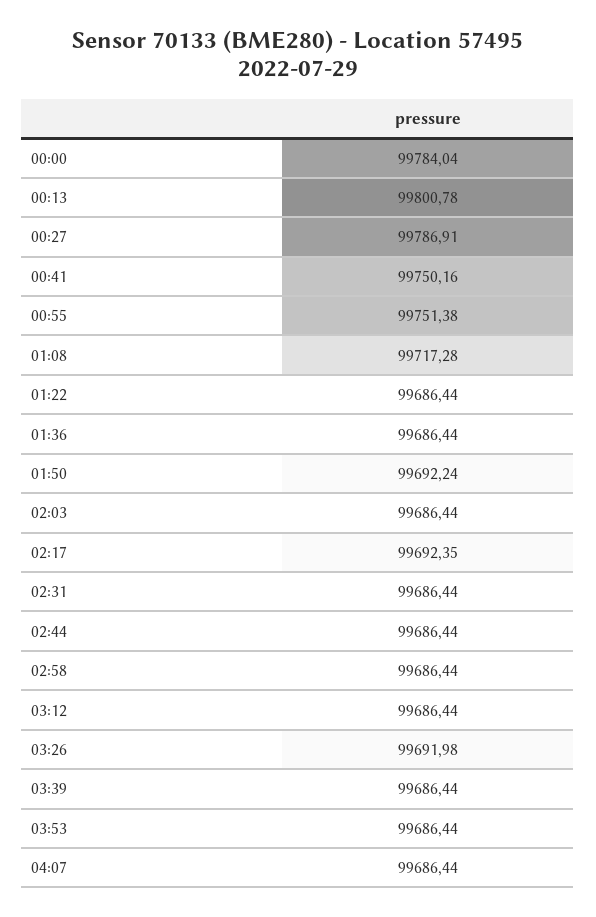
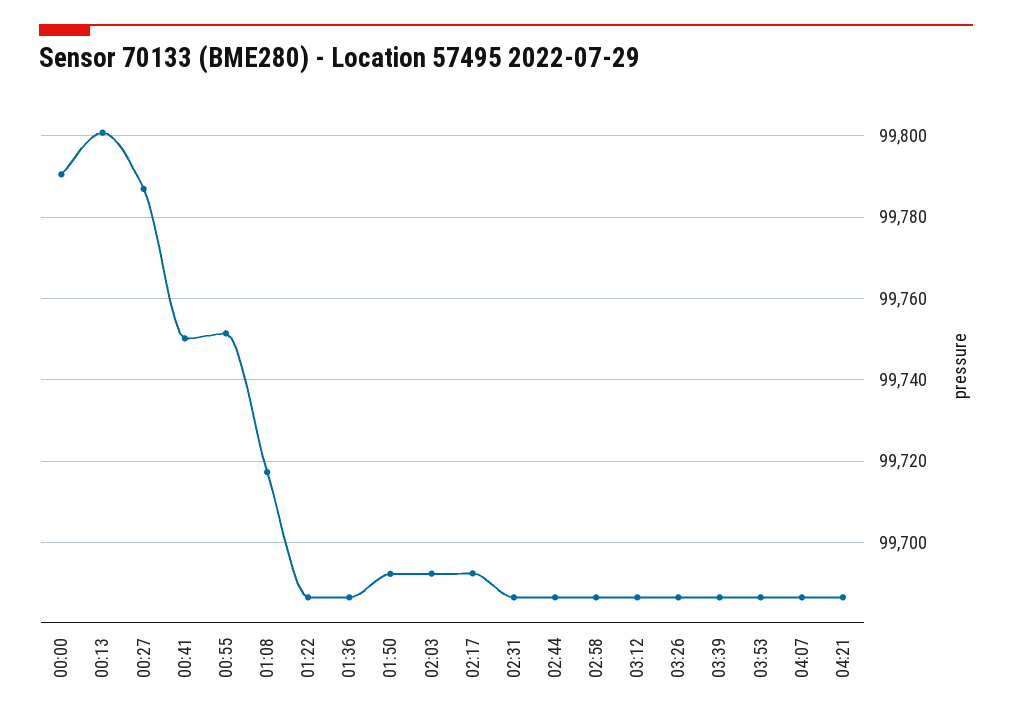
  {
-   "00:00": 99784.04,
+   "00:00": 99790,
    "00:13": 99800.78,
    "00:27": 99786.91,
    "00:41": 99750.16,
    "00:55": 99751.38,
    "01:08": 99717.28,
    "01:22": 99686.44,
    "01:36": 99686.44,
    "01:50": 99692.24,
-   "02:03": 99686.44,
+   "02:03": 99692,
    "02:17": 99692.35,
    "02:31": 99686.44,
    "02:44": 99686.44,
    "02:58": 99686.44,
    "03:12": 99686.44,
-   "03:26": 99691.98,
+   "03:26": 99686,
    "03:39": 99686.44,
    "03:53": 99686.44,
-   "04:07": 99686.44
+   "04:07": 99686.44,
+   "04:21": 99686
  }

